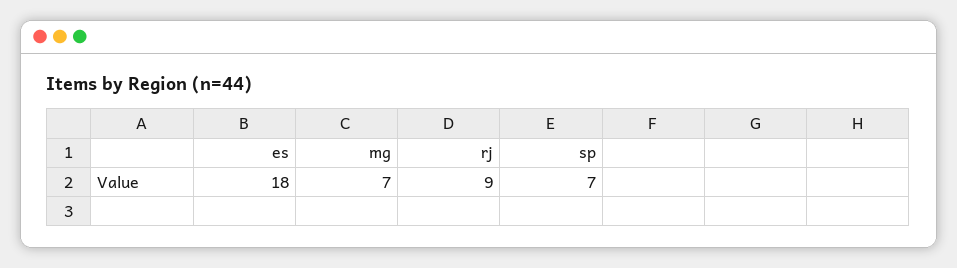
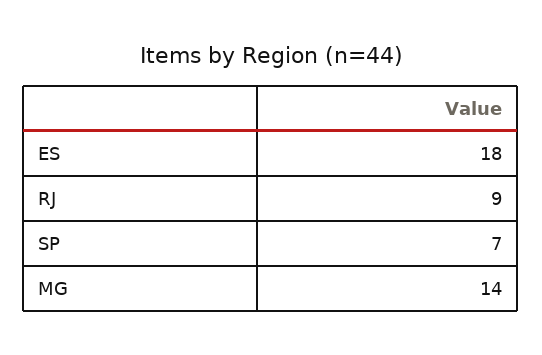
  {
    "es": 18,
-   "mg": 7,
+   "mg": 14,
    "rj": 9,
    "sp": 7
  }

